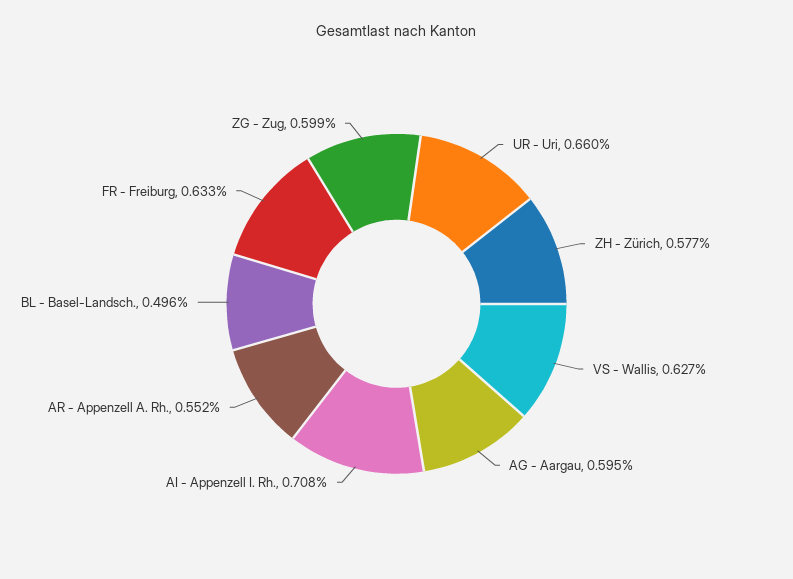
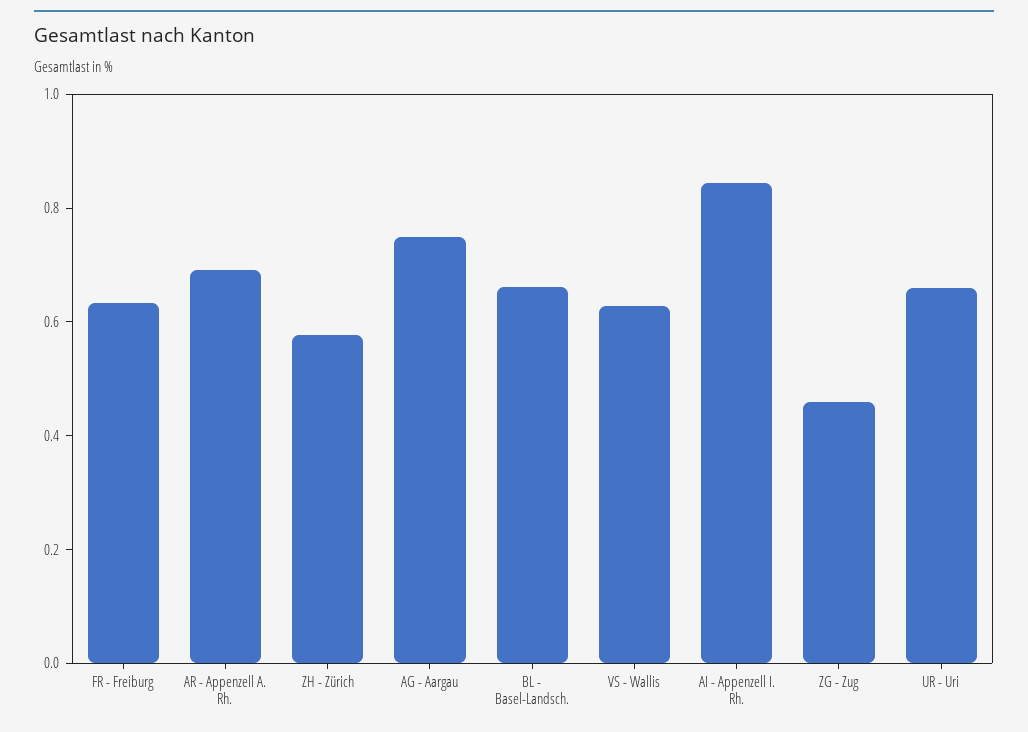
  {
    "UR - Uri": 0.66,
    "ZH - Zürich": 0.577,
    "VS - Wallis": 0.627,
-   "AG - Aargau": 0.595,
+   "AG - Aargau": 0.75,
-   "AI - Appenzell I. Rh.": 0.708,
+   "AI - Appenzell I. Rh.": 0.85,
-   "AR - Appenzell A. Rh.": 0.552,
+   "AR - Appenzell A. Rh.": 0.7,
-   "BL - Basel-Landsch.": 0.496,
+   "BL - Basel-Landsch.": 0.65,
    "FR - Freiburg": 0.633,
-   "ZG - Zug": 0.599
+   "ZG - Zug": 0.45
  }

